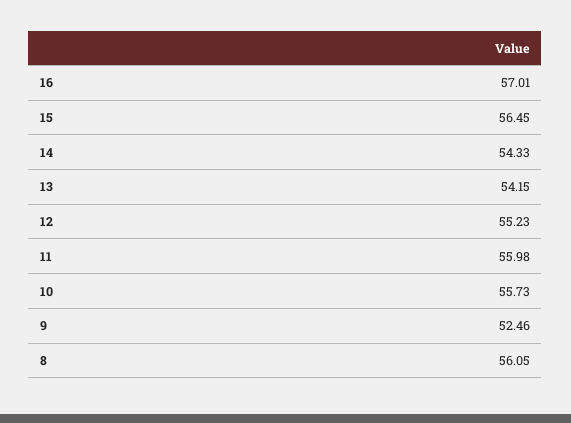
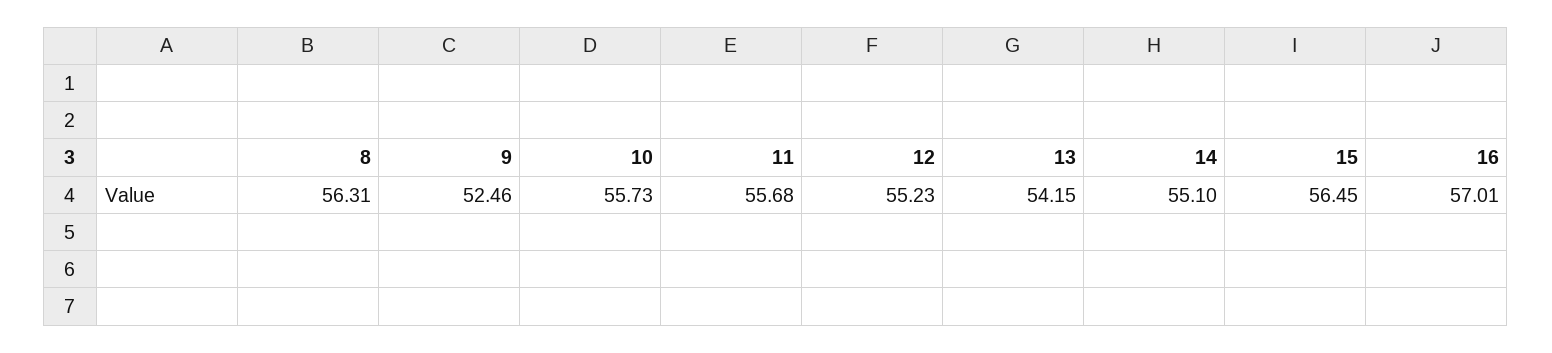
  {
    "16": 57.01,
    "15": 56.45,
-   "14": 54.33,
+   "14": 55.1,
    "13": 54.15,
    "12": 55.23,
-   "11": 55.98,
+   "11": 55.68,
    "10": 55.73,
    "9": 52.46,
-   "8": 56.05
+   "8": 56.31
  }

